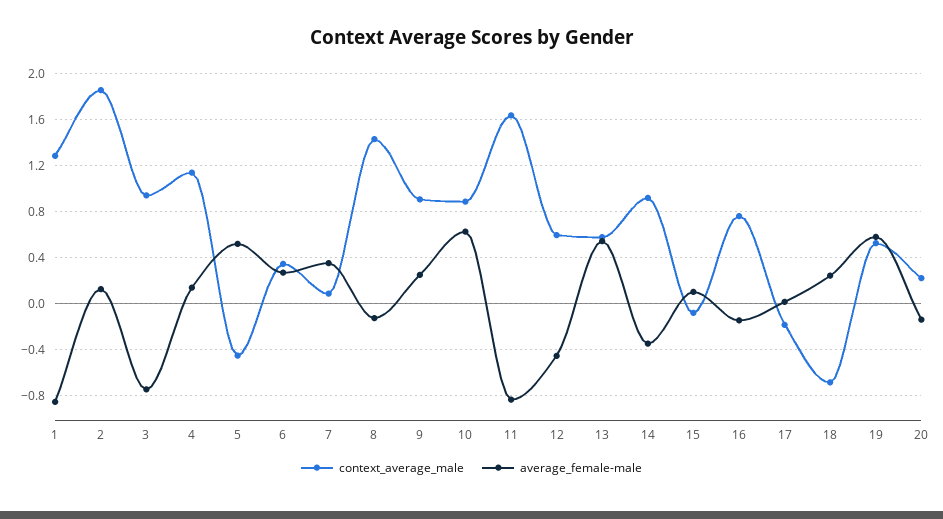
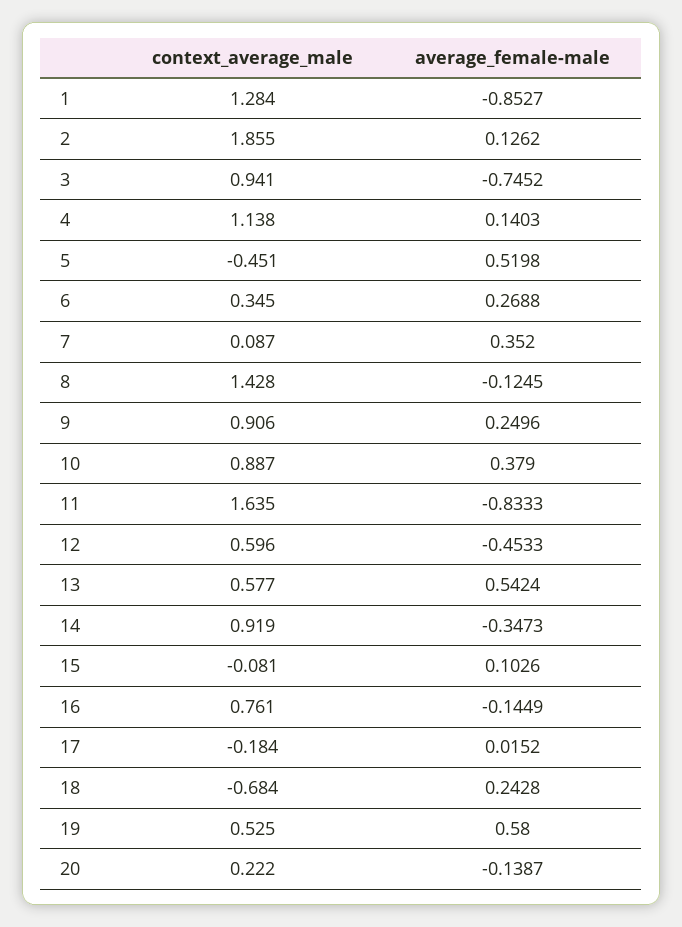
  {
    "context_average_male": {
      "1": 1.284,
      "2": 1.855,
      "3": 0.941,
      "4": 1.138,
      "5": -0.451,
      "6": 0.345,
      "7": 0.087,
      "8": 1.428,
      "9": 0.906,
      "10": 0.887,
      "11": 1.635,
      "12": 0.596,
      "13": 0.577,
      "14": 0.919,
      "15": -0.081,
      "16": 0.761,
      "17": -0.184,
      "18": -0.684,
      "19": 0.525,
      "20": 0.222
    },
    "average_female-male": {
      "1": -0.8527,
      "2": 0.1262,
      "3": -0.7452,
      "4": 0.1403,
      "5": 0.5198,
      "6": 0.2688,
      "7": 0.352,
      "8": -0.1245,
      "9": 0.2496,
-     "10": 0.6,
+     "10": 0.379,
      "11": -0.8333,
      "12": -0.4533,
      "13": 0.5424,
      "14": -0.3473,
      "15": 0.1026,
      "16": -0.1449,
      "17": 0.0152,
      "18": 0.2428,
      "19": 0.58,
      "20": -0.1387
    }
  }

